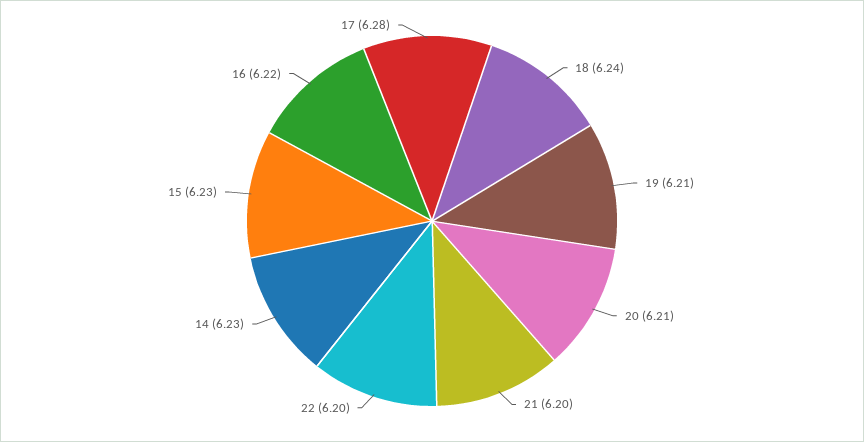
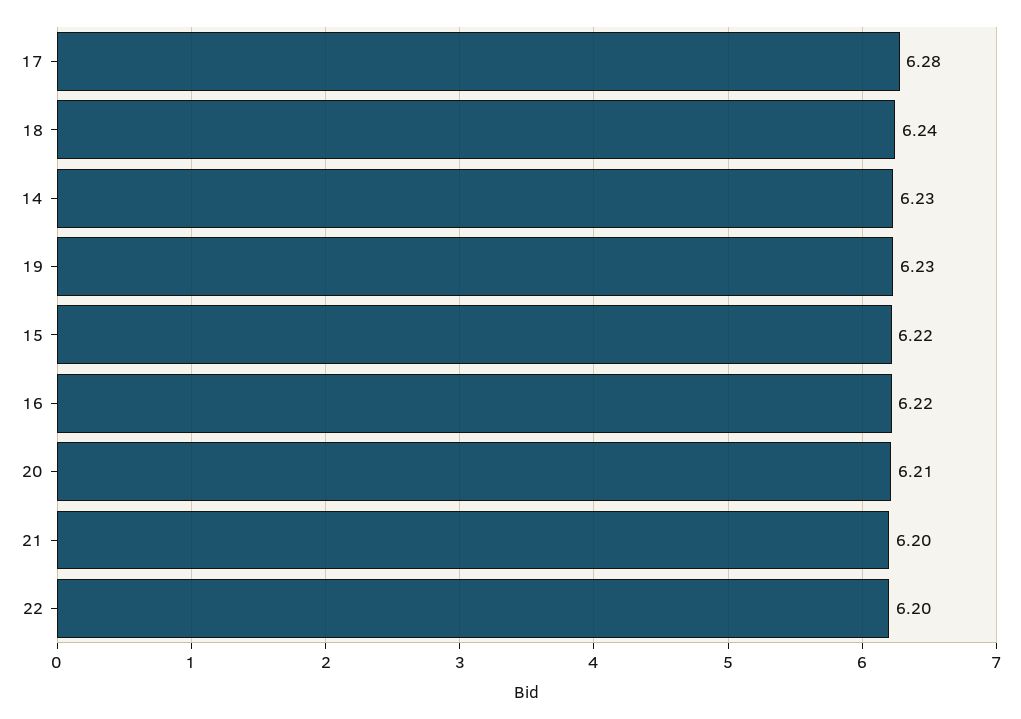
  {
    "18": 6.24,
-   "19": 6.21,
+   "19": 6.23,
    "20": 6.21,
    "21": 6.2,
    "22": 6.2,
    "14": 6.23,
-   "15": 6.23,
+   "15": 6.22,
    "16": 6.22,
    "17": 6.28
  }

